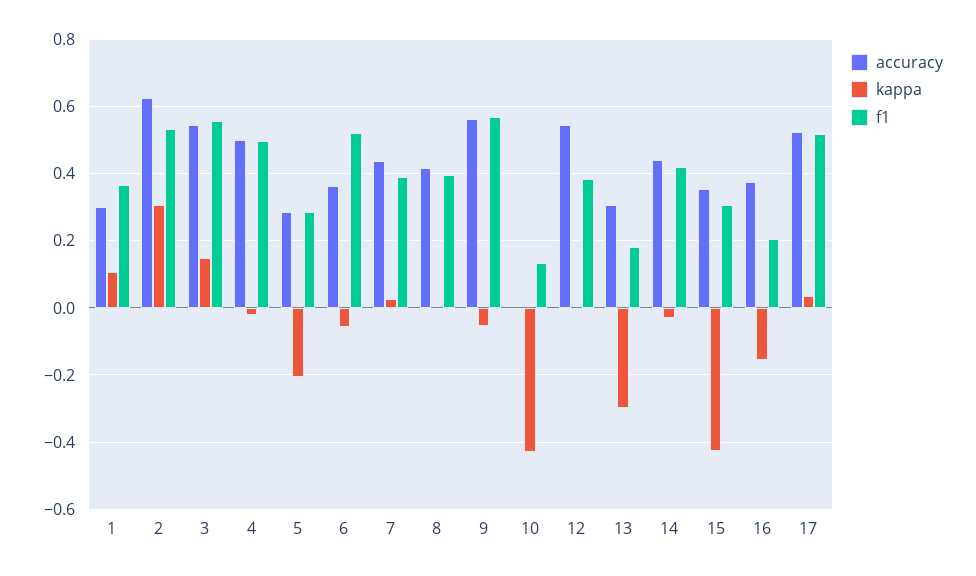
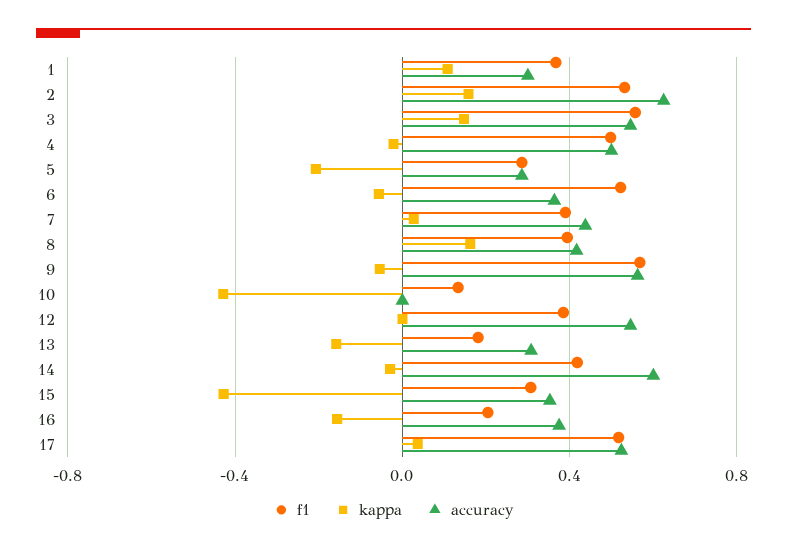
  {
    "accuracy": {
      "1": 0.3,
      "2": 0.62,
      "3": 0.54,
      "4": 0.5,
      "5": 0.28,
      "6": 0.36,
      "7": 0.44,
      "8": 0.42,
      "9": 0.56,
      "10": 0,
      "12": 0.54,
      "13": 0.3,
-     "14": 0.44,
+     "14": 0.6,
      "15": 0.36,
      "16": 0.38,
      "17": 0.52
    },
    "kappa": {
      "1": 0.1,
-     "2": 0.3,
+     "2": 0.15,
      "3": 0.14,
      "4": -0.02,
      "5": -0.2,
      "6": -0.06,
      "7": 0.02,
-     "8": 0,
+     "8": 0.15,
      "9": -0.06,
      "10": -0.42,
      "12": 0,
-     "13": -0.3,
+     "13": -0.15,
      "14": -0.02,
      "15": -0.42,
      "16": -0.16,
      "17": 0.04
    },
    "f1": {
      "1": 0.36,
      "2": 0.54,
      "3": 0.56,
      "4": 0.5,
      "5": 0.28,
      "6": 0.52,
      "7": 0.38,
      "8": 0.4,
      "9": 0.56,
      "10": 0.14,
      "12": 0.38,
      "13": 0.18,
      "14": 0.42,
      "15": 0.3,
      "16": 0.2,
      "17": 0.52
    }
  }

